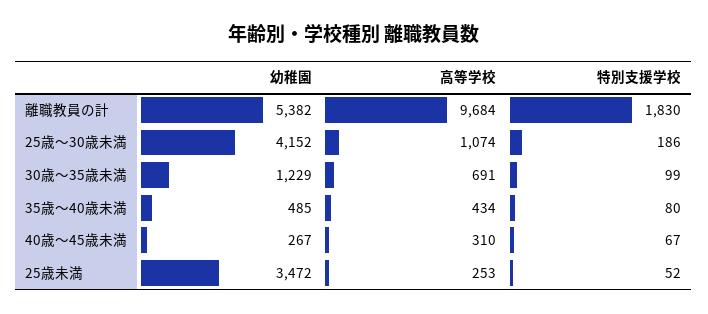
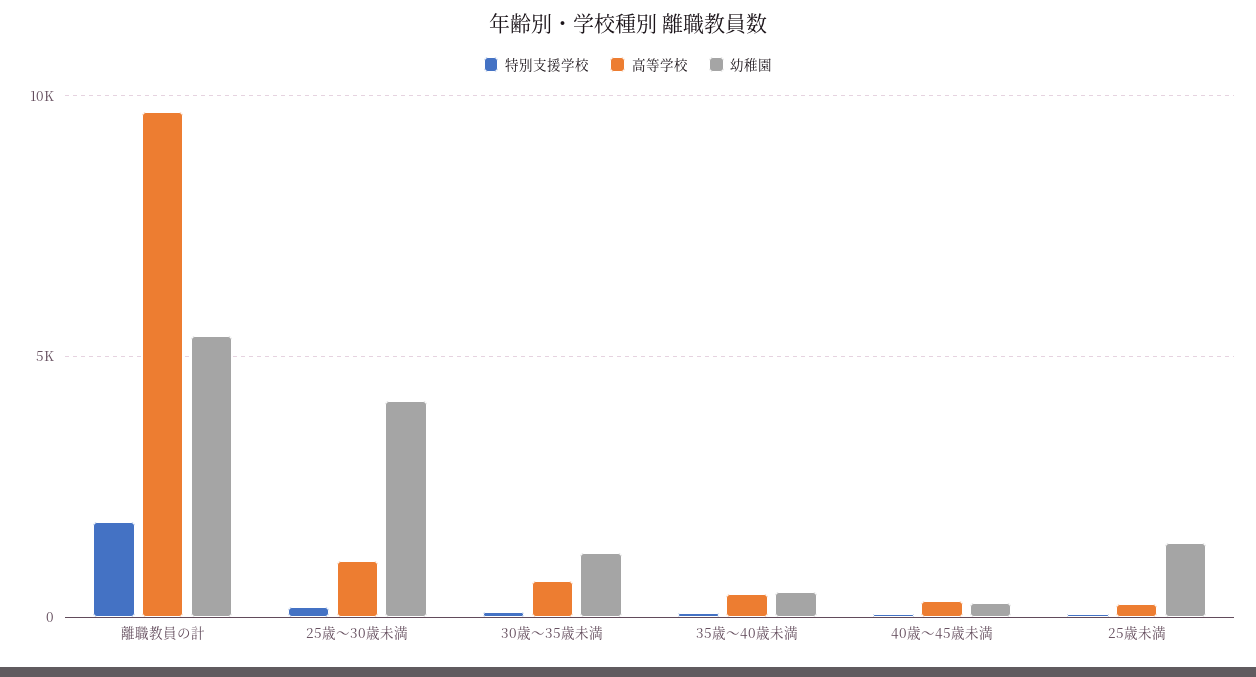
  {
    "幼稚園": {
      "離職教員の計": 5382,
      "25歳～30歳未満": 4152,
      "30歳～35歳未満": 1229,
      "35歳～40歳未満": 485,
      "40歳～45歳未満": 267,
-     "25歳未満": 3472
+     "25歳未満": 1500
    },
    "高等学校": {
      "離職教員の計": 9684,
      "25歳～30歳未満": 1074,
      "30歳～35歳未満": 691,
      "35歳～40歳未満": 434,
      "40歳～45歳未満": 310,
      "25歳未満": 253
    },
    "特別支援学校": {
      "離職教員の計": 1830,
      "25歳～30歳未満": 186,
      "30歳～35歳未満": 99,
      "35歳～40歳未満": 80,
      "40歳～45歳未満": 67,
      "25歳未満": 52
    }
  }

